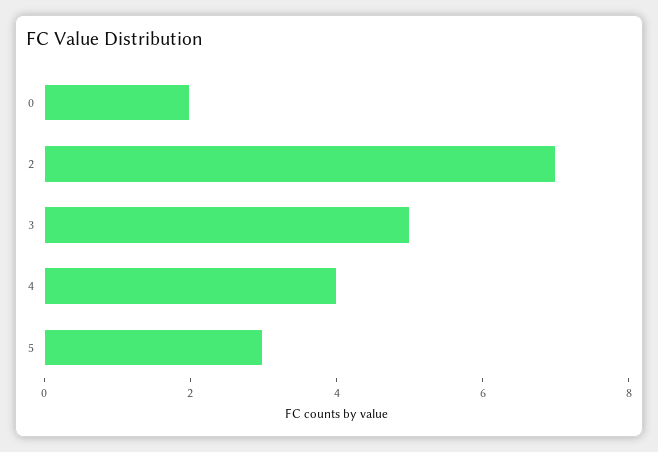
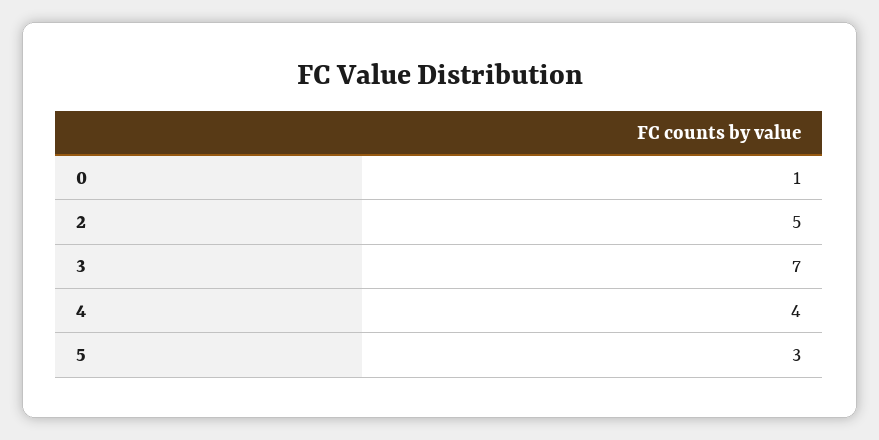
  {
-   "0": 2,
+   "0": 1,
-   "2": 7,
+   "2": 5,
-   "3": 5,
+   "3": 7,
    "4": 4,
    "5": 3
  }

